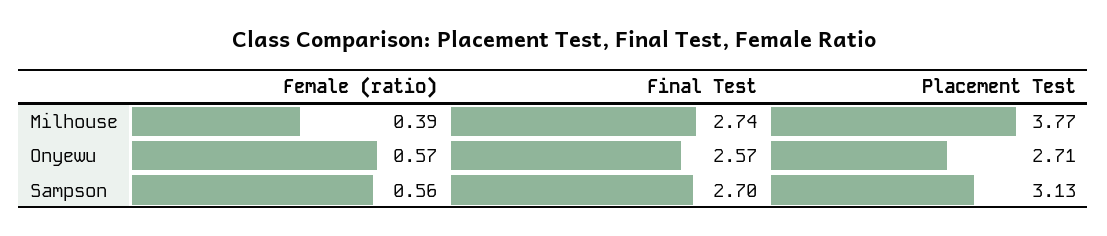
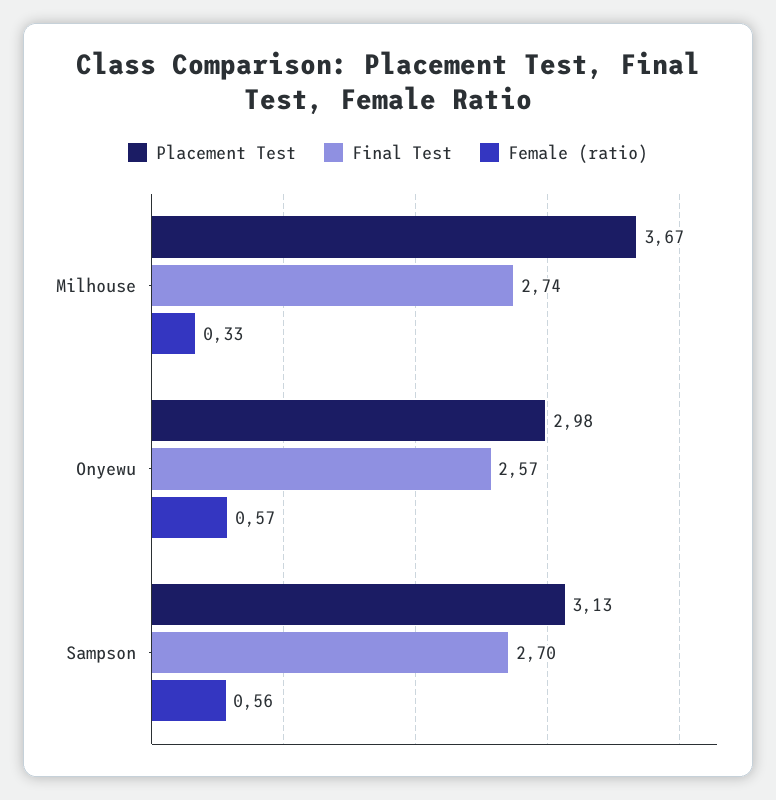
  {
    "Female (ratio)": {
-     "Milhouse": 0.39,
+     "Milhouse": 0.33,
      "Onyewu": 0.57,
      "Sampson": 0.56
    },
    "Final Test": {
      "Milhouse": 2.74,
      "Onyewu": 2.57,
      "Sampson": 2.7
    },
    "Placement Test": {
-     "Milhouse": 3.77,
+     "Milhouse": 3.67,
-     "Onyewu": 2.71,
+     "Onyewu": 2.98,
      "Sampson": 3.13
    }
  }

